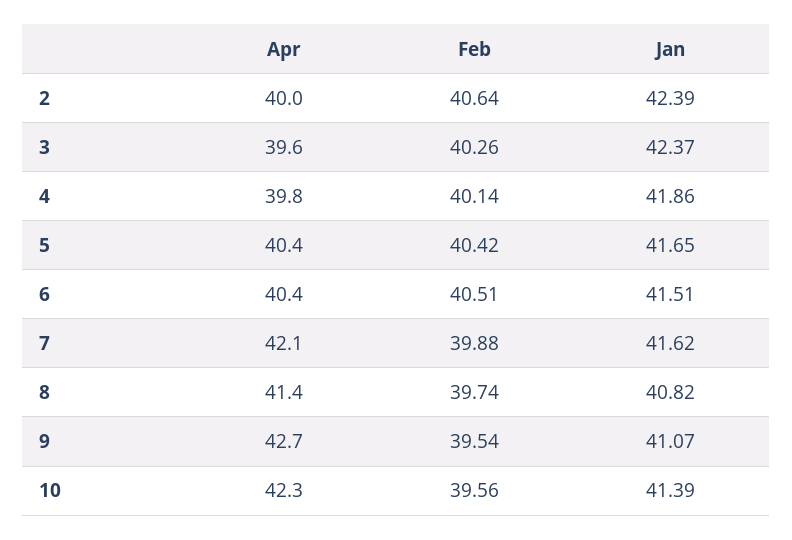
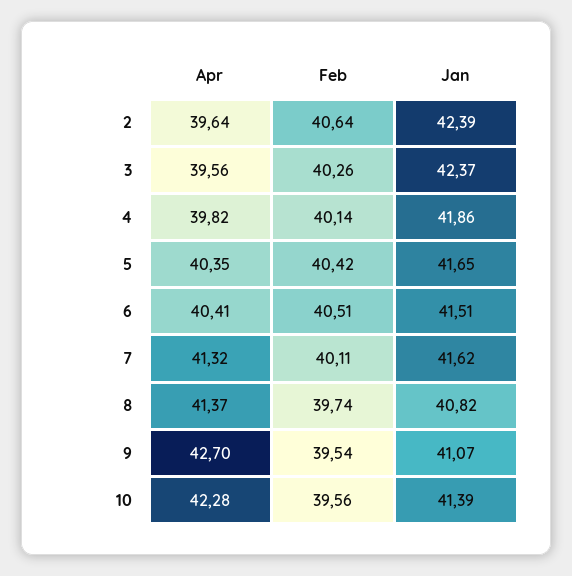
  {
    "Apr": {
-     "2": 40,
+     "2": 39.64,
      "3": 39.56,
      "4": 39.82,
      "5": 40.35,
      "6": 40.41,
-     "7": 42.1,
+     "7": 41.32,
      "8": 41.37,
      "9": 42.7,
      "10": 42.28
    },
    "Feb": {
      "2": 40.64,
      "3": 40.26,
      "4": 40.14,
      "5": 40.42,
      "6": 40.51,
-     "7": 39.88,
+     "7": 40.11,
      "8": 39.74,
      "9": 39.54,
      "10": 39.56
    },
    "Jan": {
      "2": 42.39,
      "3": 42.37,
      "4": 41.86,
      "5": 41.65,
      "6": 41.51,
      "7": 41.62,
      "8": 40.82,
      "9": 41.07,
      "10": 41.39
    }
  }

